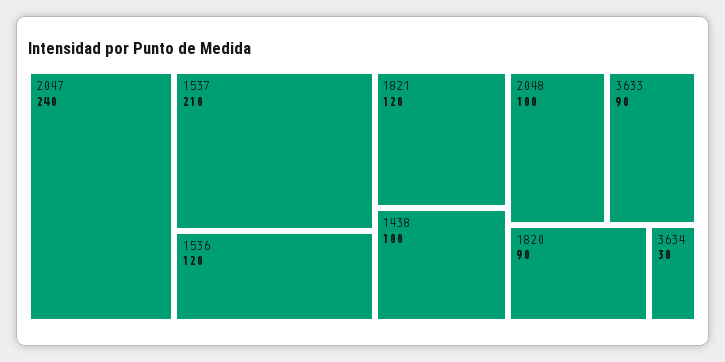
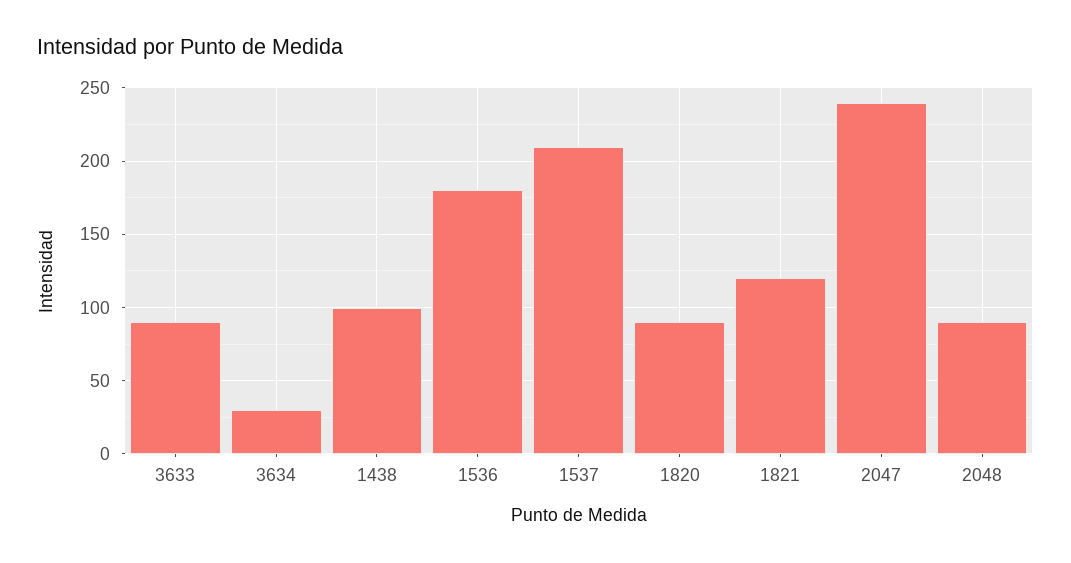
  {
    "2047": 240,
    "1537": 210,
-   "1536": 120,
+   "1536": 180,
    "1821": 120,
    "1438": 100,
-   "2048": 100,
+   "2048": 90,
    "3633": 90,
    "1820": 90,
    "3634": 30
  }

